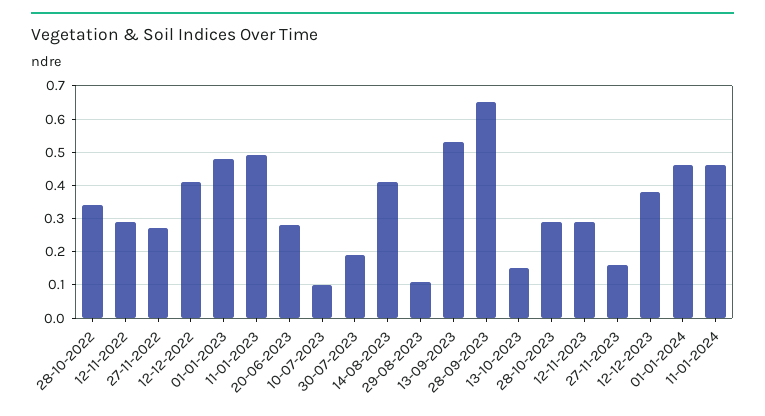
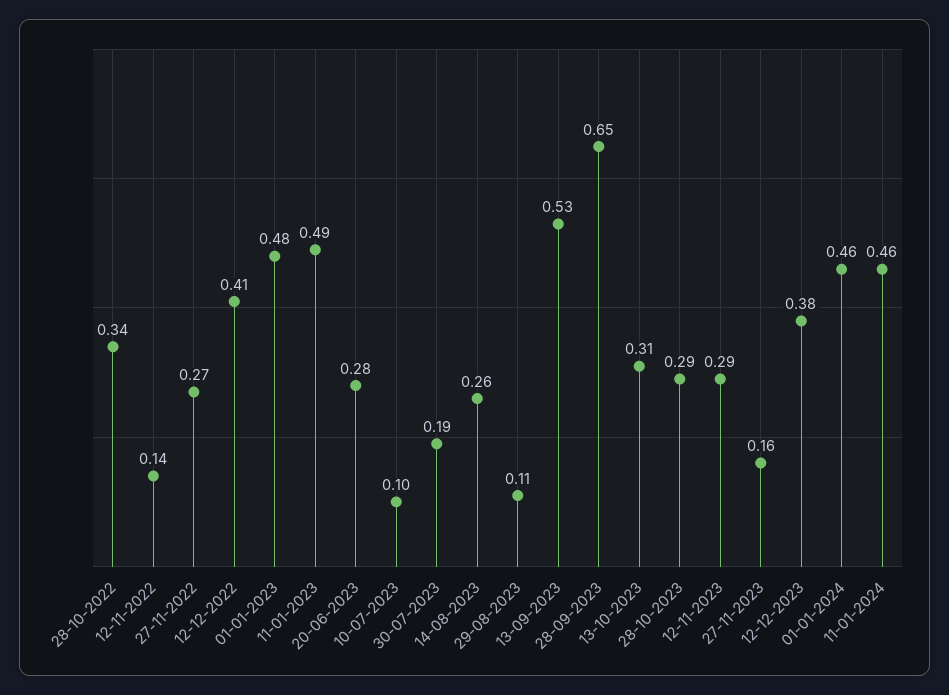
  {
    "28-10-2022": 0.34,
-   "12-11-2022": 0.3,
+   "12-11-2022": 0.14,
    "27-11-2022": 0.27,
    "12-12-2022": 0.41,
    "01-01-2023": 0.48,
    "11-01-2023": 0.49,
    "20-06-2023": 0.28,
    "10-07-2023": 0.1,
    "30-07-2023": 0.19,
-   "14-08-2023": 0.4,
+   "14-08-2023": 0.26,
    "29-08-2023": 0.11,
    "13-09-2023": 0.53,
    "28-09-2023": 0.65,
-   "13-10-2023": 0.15,
+   "13-10-2023": 0.31,
    "28-10-2023": 0.29,
    "12-11-2023": 0.29,
    "27-11-2023": 0.16,
    "12-12-2023": 0.38,
    "01-01-2024": 0.46,
    "11-01-2024": 0.46
  }

